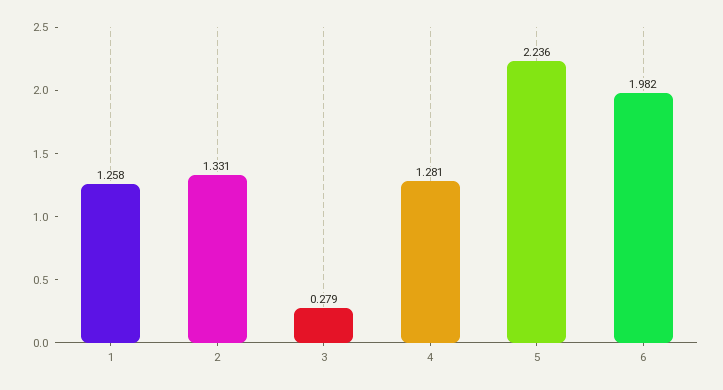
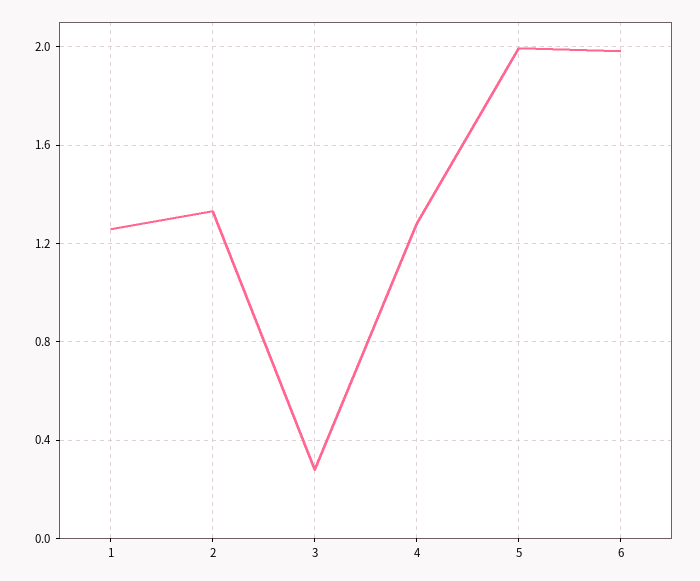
  {
    "1": 1.258,
    "2": 1.331,
    "3": 0.279,
    "4": 1.281,
-   "5": 2.236,
+   "5": 2,
    "6": 1.982
  }

